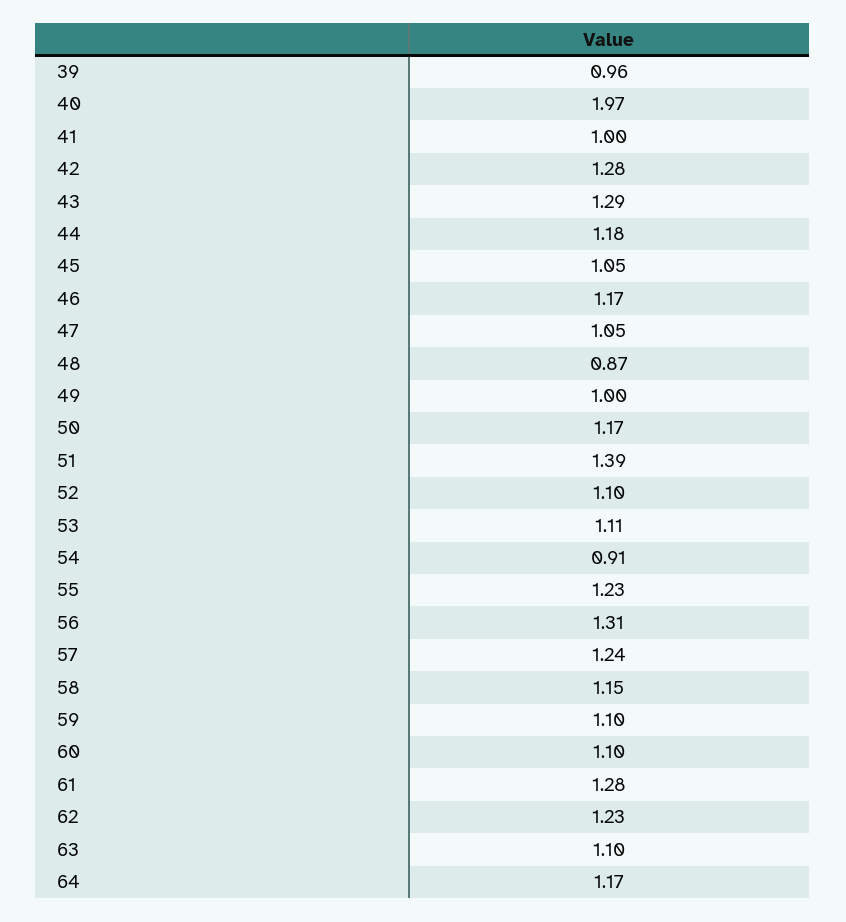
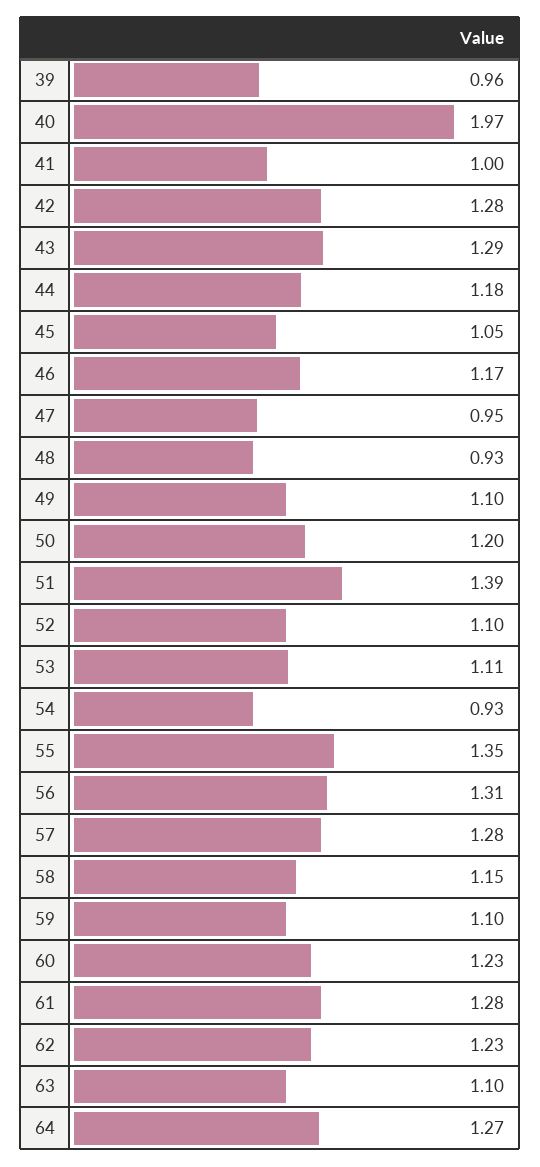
  {
    "39": 0.96,
    "40": 1.97,
    "41": 1,
    "42": 1.28,
    "43": 1.29,
    "44": 1.18,
    "45": 1.05,
    "46": 1.17,
-   "47": 1.05,
+   "47": 0.95,
-   "48": 0.87,
+   "48": 0.93,
-   "49": 1,
+   "49": 1.1,
-   "50": 1.17,
+   "50": 1.2,
    "51": 1.39,
    "52": 1.1,
    "53": 1.11,
-   "54": 0.91,
+   "54": 0.93,
-   "55": 1.23,
+   "55": 1.35,
    "56": 1.31,
-   "57": 1.24,
+   "57": 1.28,
    "58": 1.15,
    "59": 1.1,
-   "60": 1.1,
+   "60": 1.23,
    "61": 1.28,
    "62": 1.23,
    "63": 1.1,
-   "64": 1.17
+   "64": 1.27
  }

